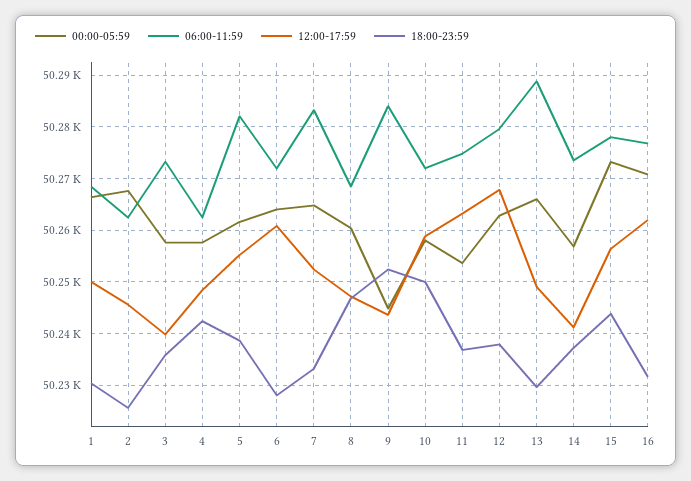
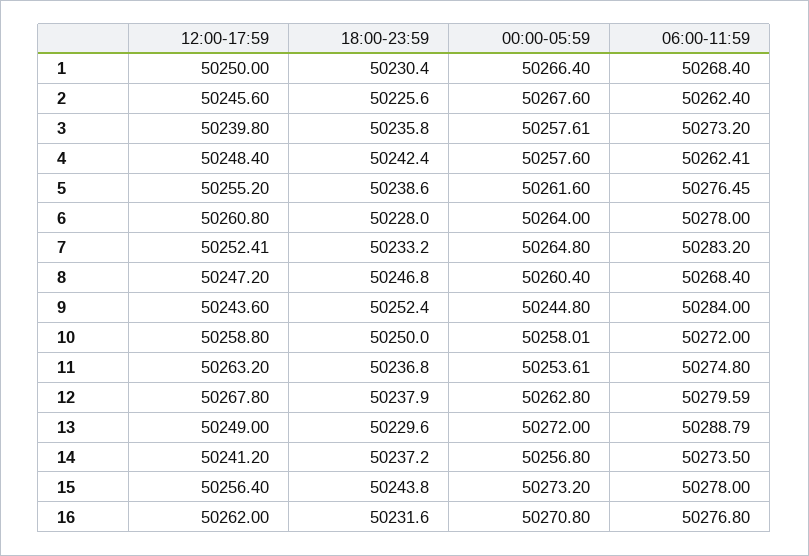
  {
    "00:00-05:59": {
      "1": 50266.4,
      "2": 50267.6,
      "3": 50257.61,
      "4": 50257.6,
      "5": 50261.6,
      "6": 50264,
      "7": 50264.8,
      "8": 50260.4,
      "9": 50244.8,
      "10": 50258.01,
      "11": 50253.61,
      "12": 50262.8,
-     "13": 50266,
+     "13": 50272,
      "14": 50256.8,
      "15": 50273.2,
      "16": 50270.8
    },
    "06:00-11:59": {
      "1": 50268.4,
      "2": 50262.4,
      "3": 50273.2,
      "4": 50262.41,
-     "5": 50282,
+     "5": 50276.45,
-     "6": 50272,
+     "6": 50278,
      "7": 50283.2,
      "8": 50268.4,
      "9": 50284,
      "10": 50272,
      "11": 50274.8,
      "12": 50279.59,
      "13": 50288.79,
      "14": 50273.5,
      "15": 50278,
      "16": 50276.8
    },
    "12:00-17:59": {
      "1": 50250,
      "2": 50245.6,
      "3": 50239.8,
      "4": 50248.4,
      "5": 50255.2,
      "6": 50260.8,
      "7": 50252.41,
      "8": 50247.2,
      "9": 50243.6,
      "10": 50258.8,
      "11": 50263.2,
      "12": 50267.8,
      "13": 50249,
      "14": 50241.2,
      "15": 50256.4,
      "16": 50262
    },
    "18:00-23:59": {
      "1": 50230.4,
      "2": 50225.6,
      "3": 50235.8,
      "4": 50242.4,
      "5": 50238.6,
      "6": 50228,
      "7": 50233.2,
      "8": 50246.8,
      "9": 50252.4,
      "10": 50250,
      "11": 50236.8,
      "12": 50237.9,
      "13": 50229.6,
      "14": 50237.2,
      "15": 50243.8,
      "16": 50231.6
    }
  }

